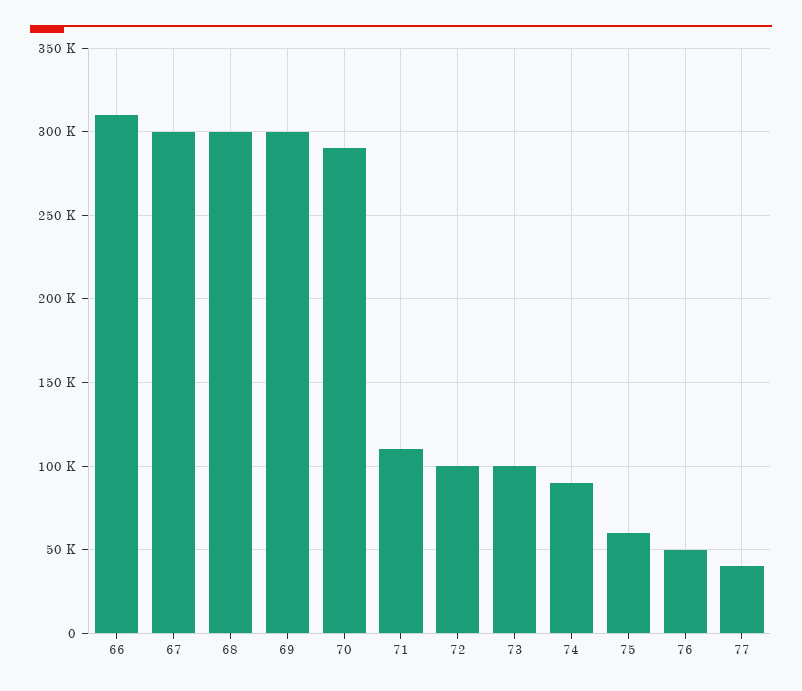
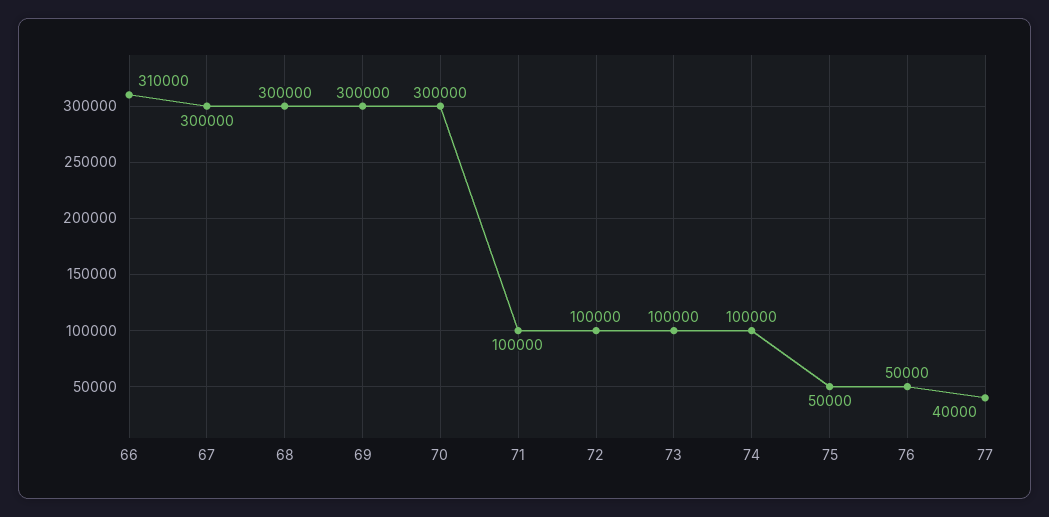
  {
    "66": 310000,
    "67": 300000,
    "68": 300000,
    "69": 300000,
-   "70": 290000,
+   "70": 300000,
-   "71": 110000,
+   "71": 100000,
    "72": 100000,
    "73": 100000,
-   "74": 90000,
+   "74": 100000,
-   "75": 60000,
+   "75": 50000,
    "76": 50000,
    "77": 40000
  }

